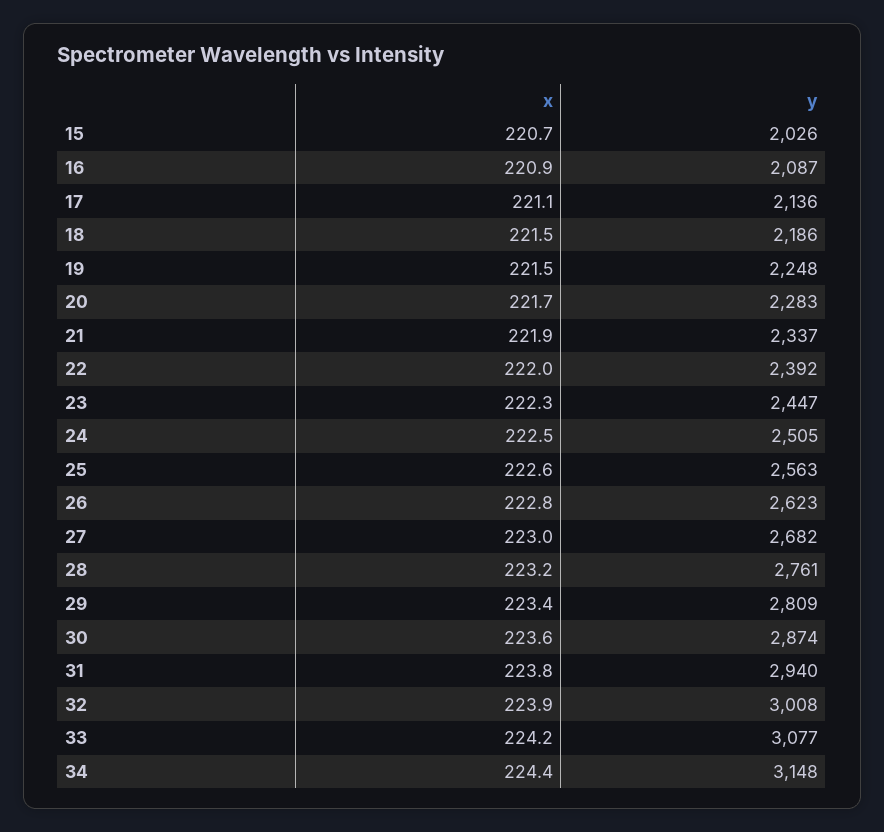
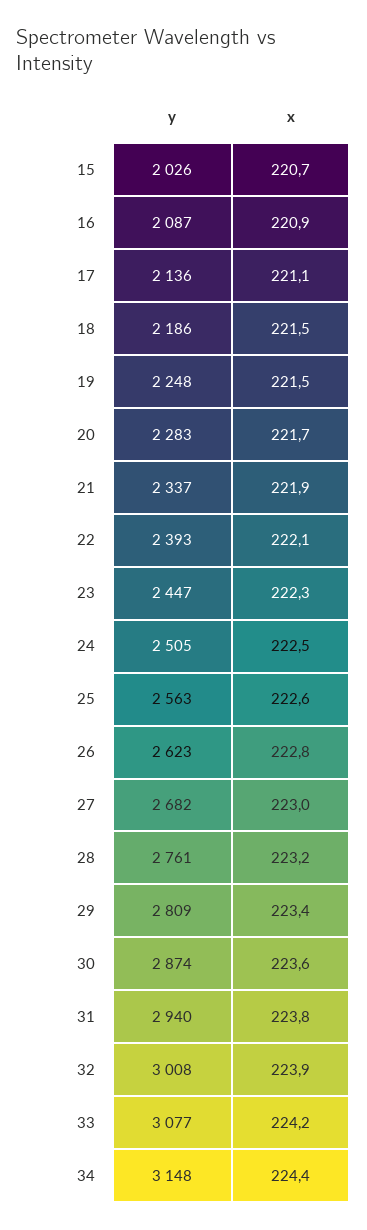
  {
    "x": {
      "15": 220.7,
      "16": 220.9,
      "17": 221.1,
      "18": 221.5,
      "19": 221.5,
      "20": 221.7,
      "21": 221.9,
-     "22": 222,
+     "22": 222.1,
      "23": 222.3,
      "24": 222.5,
      "25": 222.6,
      "26": 222.8,
      "27": 223,
      "28": 223.2,
      "29": 223.4,
      "30": 223.6,
      "31": 223.8,
      "32": 223.9,
      "33": 224.2,
      "34": 224.4
    },
    "y": {
      "15": 2026,
      "16": 2087,
      "17": 2136,
      "18": 2186,
      "19": 2248,
      "20": 2283,
      "21": 2337,
-     "22": 2392,
+     "22": 2393,
      "23": 2447,
      "24": 2505,
      "25": 2563,
      "26": 2623,
      "27": 2682,
      "28": 2761,
      "29": 2809,
      "30": 2874,
      "31": 2940,
      "32": 3008,
      "33": 3077,
      "34": 3148
    }
  }

